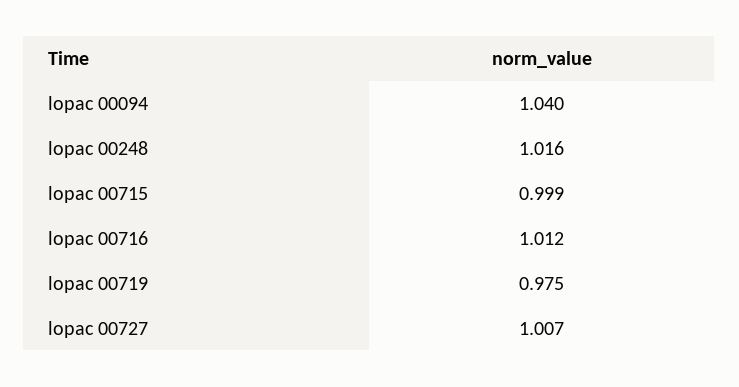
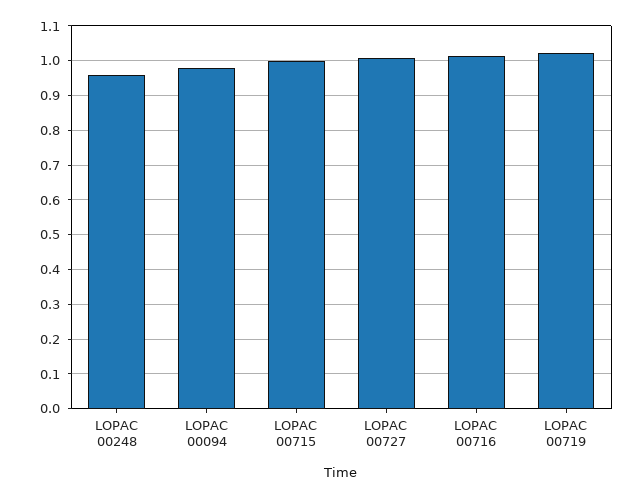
  {
-   "lopac 00094": 1.04,
+   "lopac 00094": 0.98,
-   "lopac 00248": 1.016,
+   "lopac 00248": 0.96,
    "lopac 00715": 0.999,
    "lopac 00716": 1.012,
-   "lopac 00719": 0.975,
+   "lopac 00719": 1.02,
    "lopac 00727": 1.007
  }

